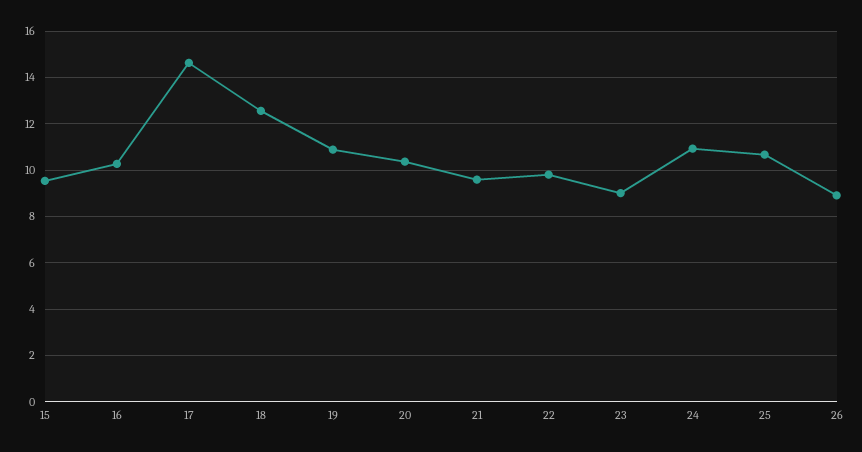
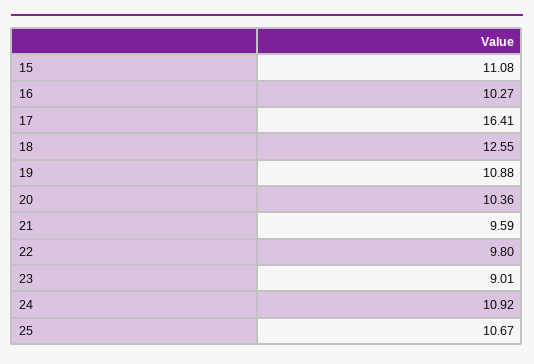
  {
-   "15": 9.5,
+   "15": 11.08,
    "16": 10.27,
-   "17": 14.5,
+   "17": 16.41,
    "18": 12.55,
    "19": 10.88,
    "20": 10.36,
    "21": 9.59,
    "22": 9.8,
    "23": 9.01,
    "24": 10.92,
-   "25": 10.67,
+   "25": 10.67
-   "26": 9
  }

